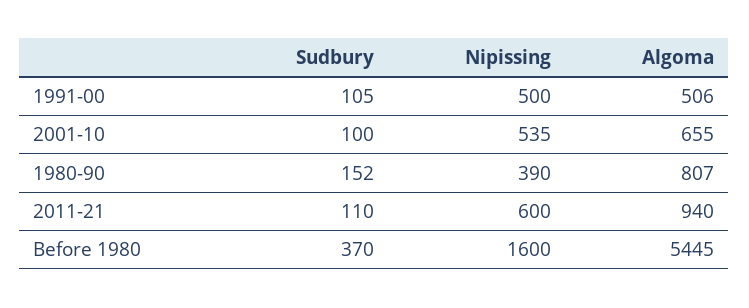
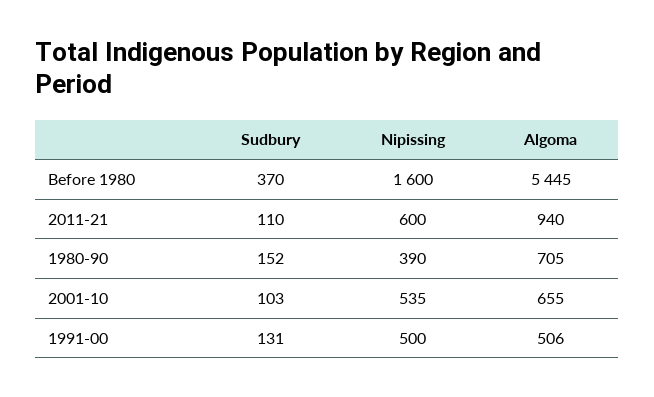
  {
    "Sudbury": {
-     "1991-00": 105,
+     "1991-00": 131,
-     "2001-10": 100,
+     "2001-10": 103,
      "1980-90": 152,
      "2011-21": 110,
      "Before 1980": 370
    },
    "Nipissing": {
      "1991-00": 500,
      "2001-10": 535,
      "1980-90": 390,
      "2011-21": 600,
      "Before 1980": 1600
    },
    "Algoma": {
      "1991-00": 506,
      "2001-10": 655,
-     "1980-90": 807,
+     "1980-90": 705,
      "2011-21": 940,
      "Before 1980": 5445
    }
  }

